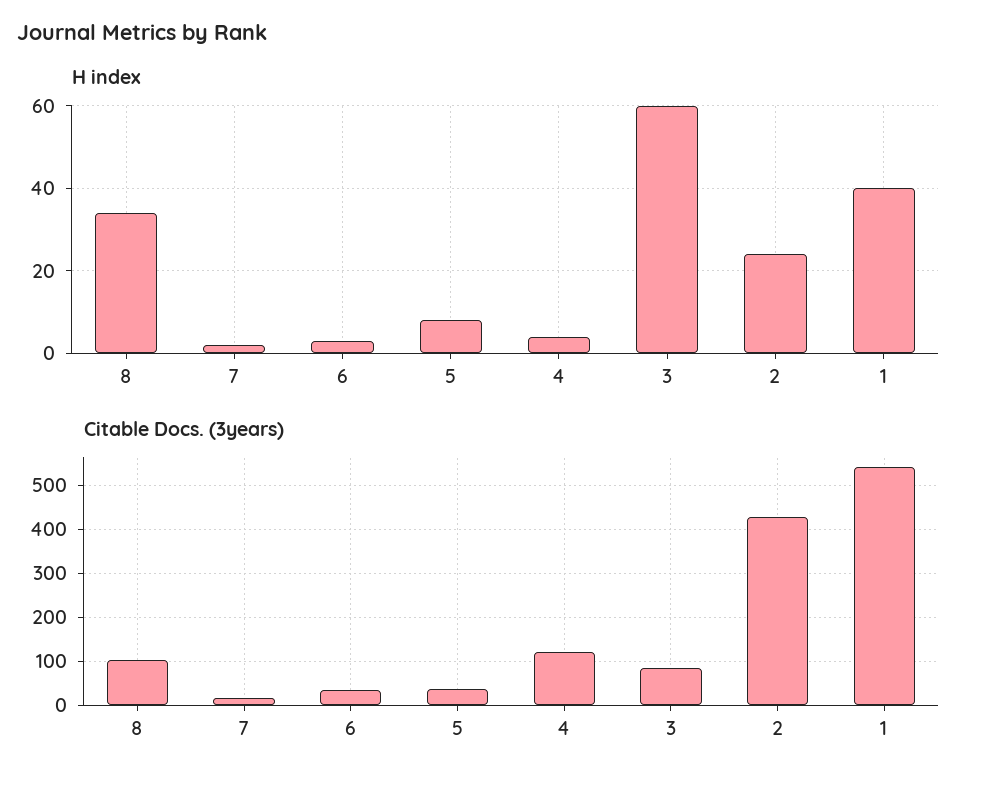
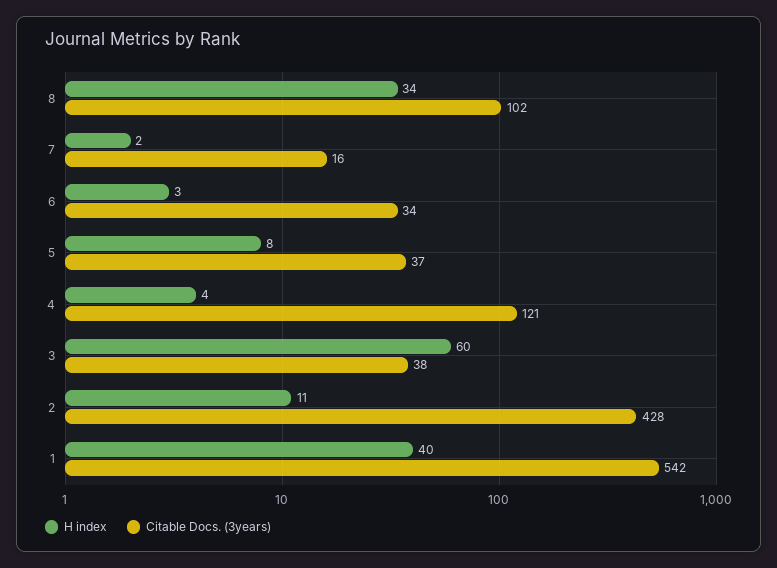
  {
    "H index": {
      "8": 34,
      "7": 2,
      "6": 3,
      "5": 8,
      "4": 4,
      "3": 60,
-     "2": 25,
+     "2": 11,
      "1": 40
    },
    "Citable Docs. (3years)": {
      "8": 102,
      "7": 16,
      "6": 34,
      "5": 37,
      "4": 121,
-     "3": 80,
+     "3": 38,
      "2": 428,
      "1": 542
    }
  }

